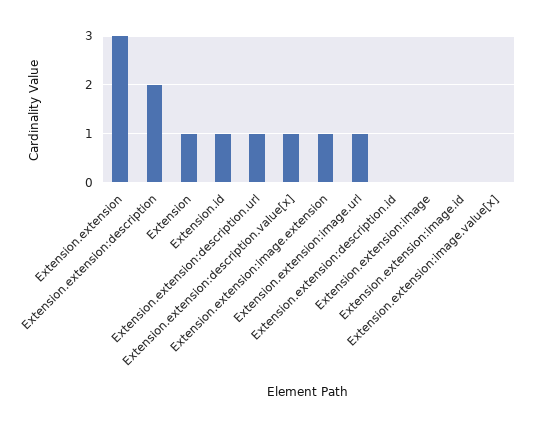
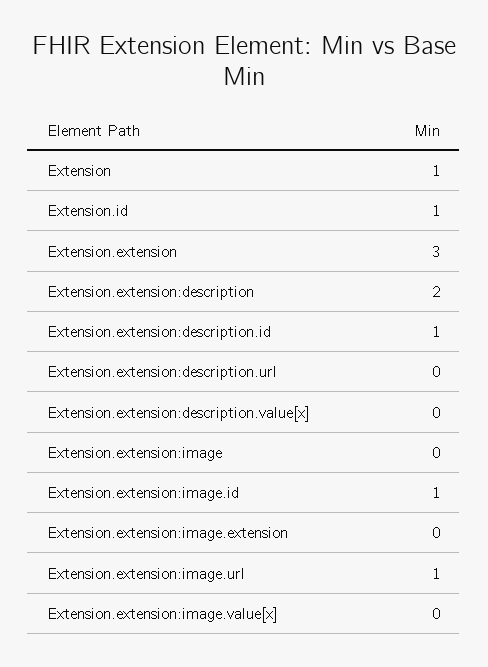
  {
    "Extension.extension": 3,
    "Extension.extension:description": 2,
    "Extension": 1,
    "Extension.id": 1,
-   "Extension.extension:description.url": 1,
+   "Extension.extension:description.url": 0,
-   "Extension.extension:description.value[x]": 1,
+   "Extension.extension:description.value[x]": 0,
-   "Extension.extension:image.extension": 1,
+   "Extension.extension:image.extension": 0,
    "Extension.extension:image.url": 1,
-   "Extension.extension:description.id": 0,
+   "Extension.extension:description.id": 1,
    "Extension.extension:image": 0,
-   "Extension.extension:image.id": 0,
+   "Extension.extension:image.id": 1,
    "Extension.extension:image.value[x]": 0
  }

